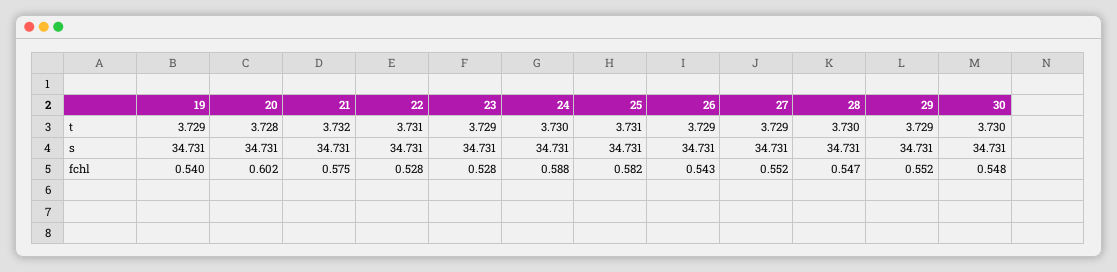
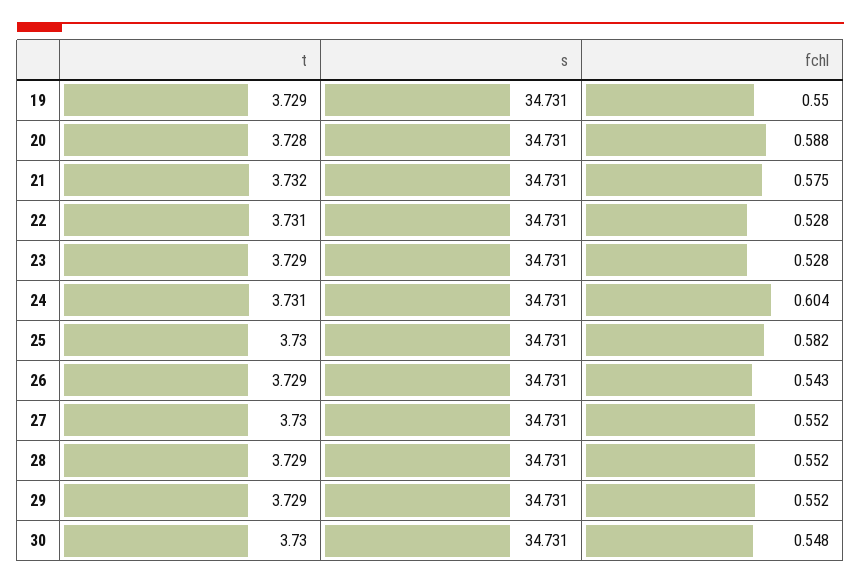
  {
    "19": {
      "t": 3.729,
      "s": 34.731,
-     "fchl": 0.54
+     "fchl": 0.55
    },
    "20": {
      "t": 3.728,
      "s": 34.731,
-     "fchl": 0.602
+     "fchl": 0.588
    },
    "21": {
      "t": 3.732,
      "s": 34.731,
      "fchl": 0.575
    },
    "22": {
      "t": 3.731,
      "s": 34.731,
      "fchl": 0.528
    },
    "23": {
      "t": 3.729,
      "s": 34.731,
      "fchl": 0.528
    },
    "24": {
-     "t": 3.73,
+     "t": 3.731,
      "s": 34.731,
-     "fchl": 0.588
+     "fchl": 0.604
    },
    "25": {
-     "t": 3.731,
+     "t": 3.73,
      "s": 34.731,
      "fchl": 0.582
    },
    "26": {
      "t": 3.729,
      "s": 34.731,
      "fchl": 0.543
    },
    "27": {
-     "t": 3.729,
+     "t": 3.73,
      "s": 34.731,
      "fchl": 0.552
    },
    "28": {
-     "t": 3.73,
+     "t": 3.729,
      "s": 34.731,
-     "fchl": 0.547
+     "fchl": 0.552
    },
    "29": {
      "t": 3.729,
      "s": 34.731,
      "fchl": 0.552
    },
    "30": {
      "t": 3.73,
      "s": 34.731,
      "fchl": 0.548
    }
  }

